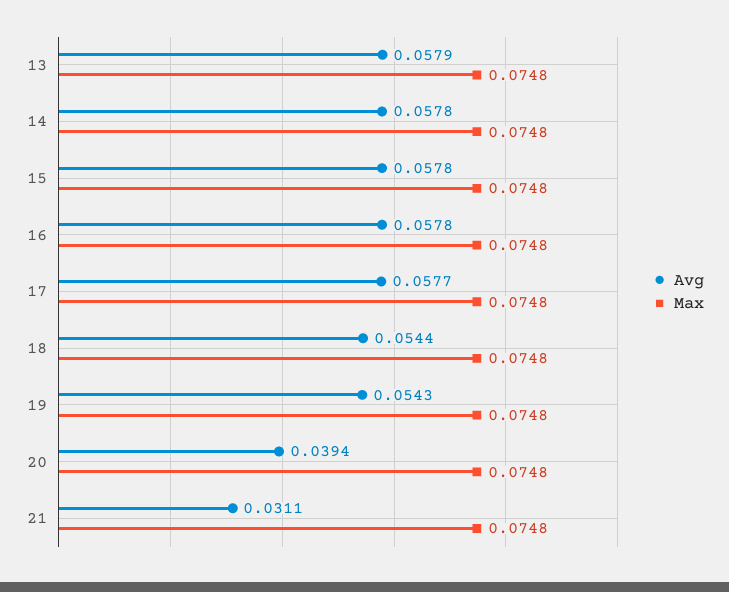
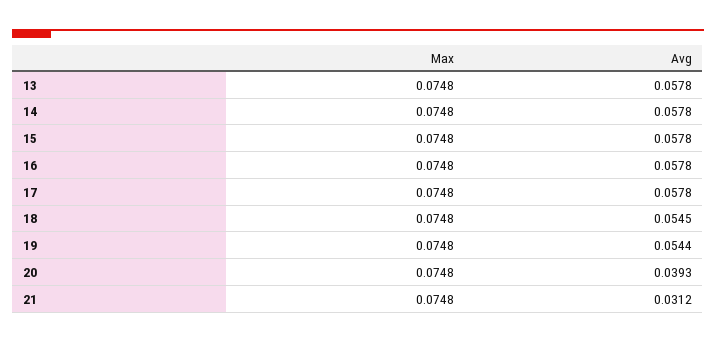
  {
    "Avg": {
-     "13": 0.0579,
+     "13": 0.0578,
      "14": 0.0578,
      "15": 0.0578,
      "16": 0.0578,
-     "17": 0.0577,
+     "17": 0.0578,
-     "18": 0.0544,
+     "18": 0.0545,
-     "19": 0.0543,
+     "19": 0.0544,
-     "20": 0.0394,
+     "20": 0.0393,
-     "21": 0.0311
+     "21": 0.0312
    },
    "Max": {
      "13": 0.0748,
      "14": 0.0748,
      "15": 0.0748,
      "16": 0.0748,
      "17": 0.0748,
      "18": 0.0748,
      "19": 0.0748,
      "20": 0.0748,
      "21": 0.0748
    }
  }

